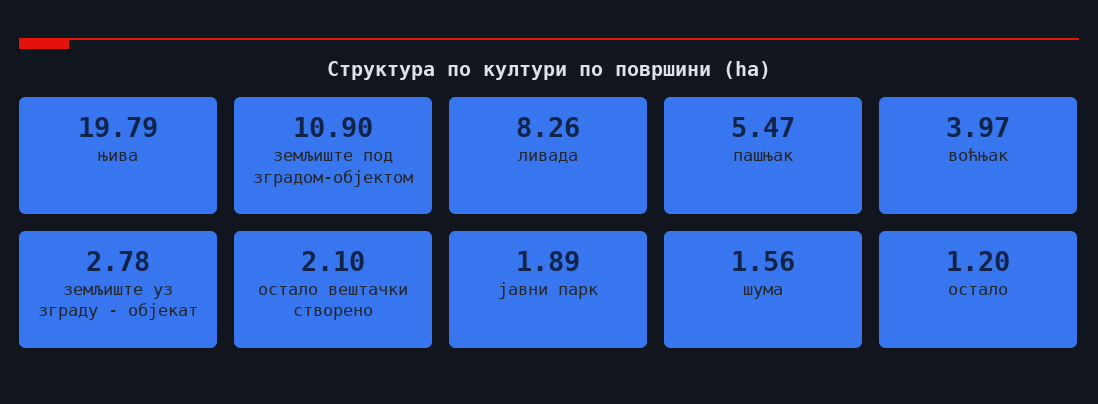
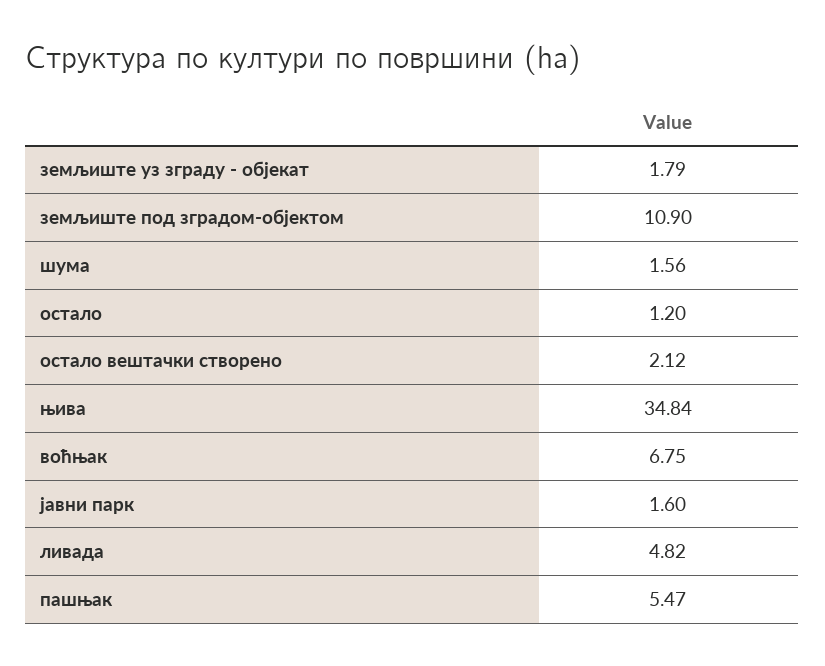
  {
-   "њива": 19.79,
+   "њива": 34.84,
    "земљиште под зградом-објектом": 10.9,
-   "ливада": 8.26,
+   "ливада": 4.82,
    "пашњак": 5.47,
-   "воћњак": 3.97,
+   "воћњак": 6.75,
-   "земљиште уз зграду - објекат": 2.78,
+   "земљиште уз зграду - објекат": 1.79,
-   "остало вештачки створено": 2.1,
+   "остало вештачки створено": 2.12,
-   "јавни парк": 1.89,
+   "јавни парк": 1.6,
    "шума": 1.56,
    "остало": 1.2
  }

